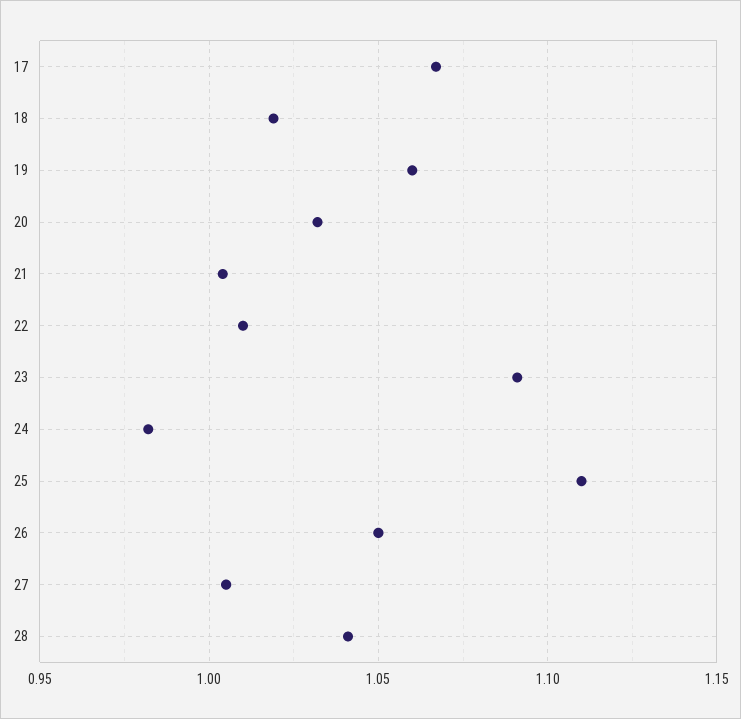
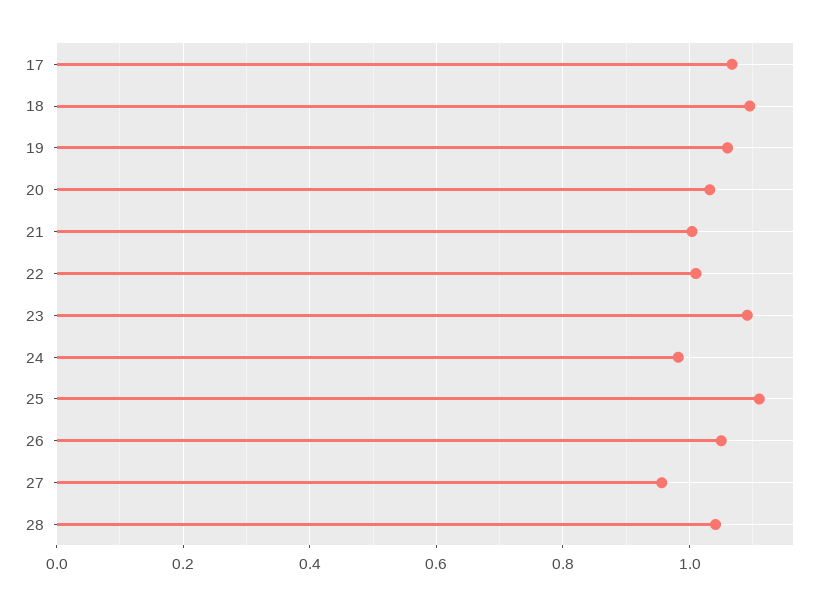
  {
    "17": 1.065,
-   "18": 1.02,
+   "18": 1.1,
    "19": 1.06,
    "20": 1.03,
    "21": 1.005,
    "22": 1.01,
    "23": 1.09,
    "24": 0.98,
    "25": 1.11,
    "26": 1.05,
-   "27": 1.005,
+   "27": 0.96,
    "28": 1.04
  }

